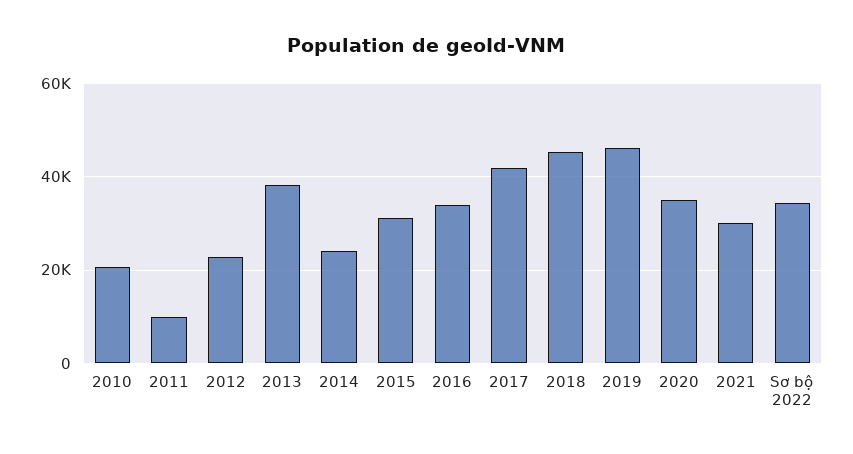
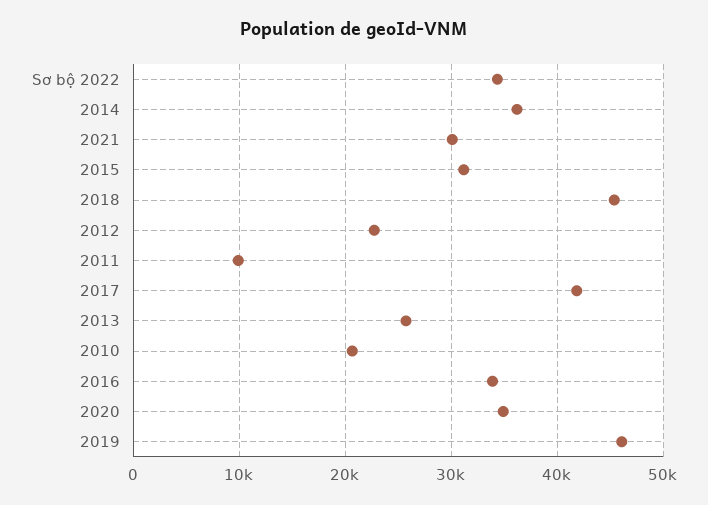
  {
    "2010": 21000,
    "2011": 10000,
    "2012": 23000,
-   "2013": 38000,
+   "2013": 26000,
-   "2014": 24000,
+   "2014": 36000,
    "2015": 31000,
    "2016": 34000,
    "2017": 42000,
    "2018": 45000,
    "2019": 46000,
    "2020": 35000,
    "2021": 30000,
    "Sơ bộ 2022": 34000
  }

